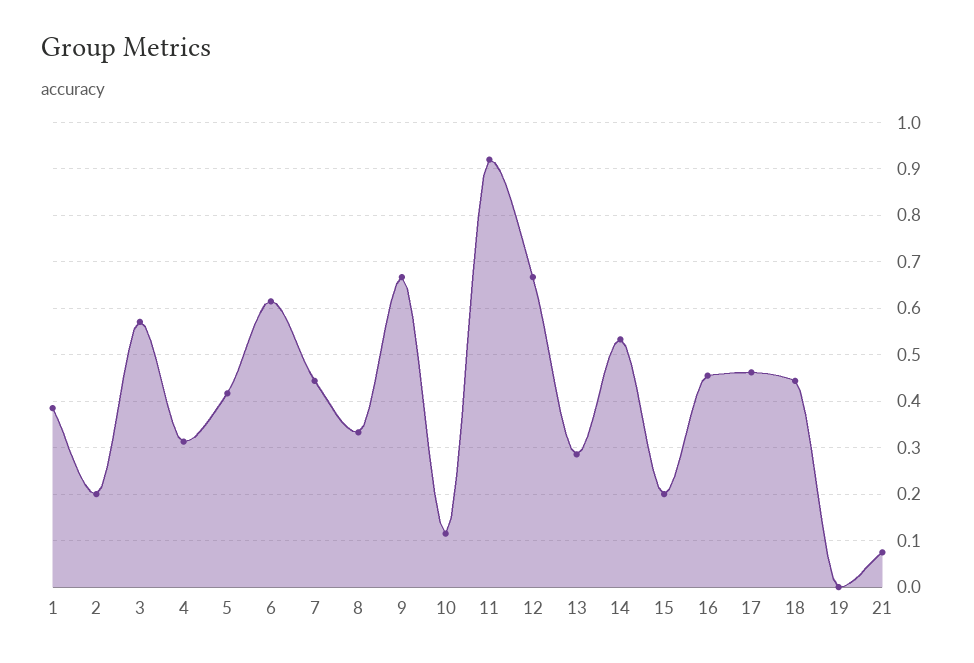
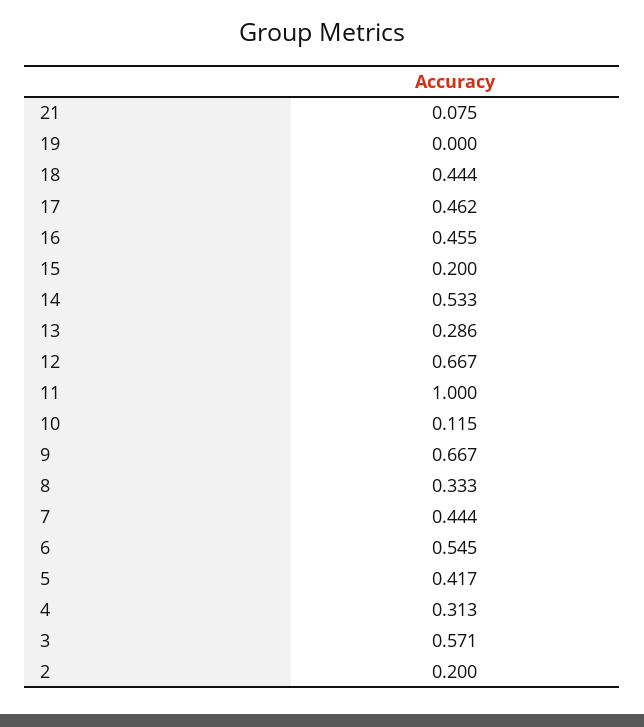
  {
-   "1": 0.38,
    "2": 0.2,
    "3": 0.571,
    "4": 0.313,
    "5": 0.417,
-   "6": 0.62,
+   "6": 0.545,
    "7": 0.444,
    "8": 0.333,
    "9": 0.667,
    "10": 0.115,
-   "11": 0.92,
+   "11": 1,
    "12": 0.667,
    "13": 0.286,
    "14": 0.533,
    "15": 0.2,
    "16": 0.455,
    "17": 0.462,
    "18": 0.444,
    "19": 0,
    "21": 0.075
  }

